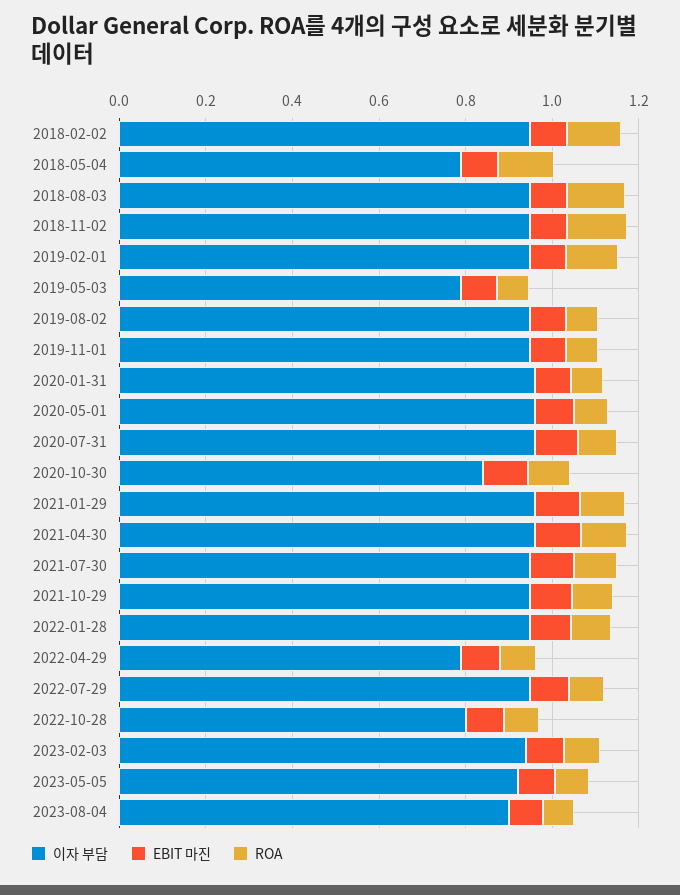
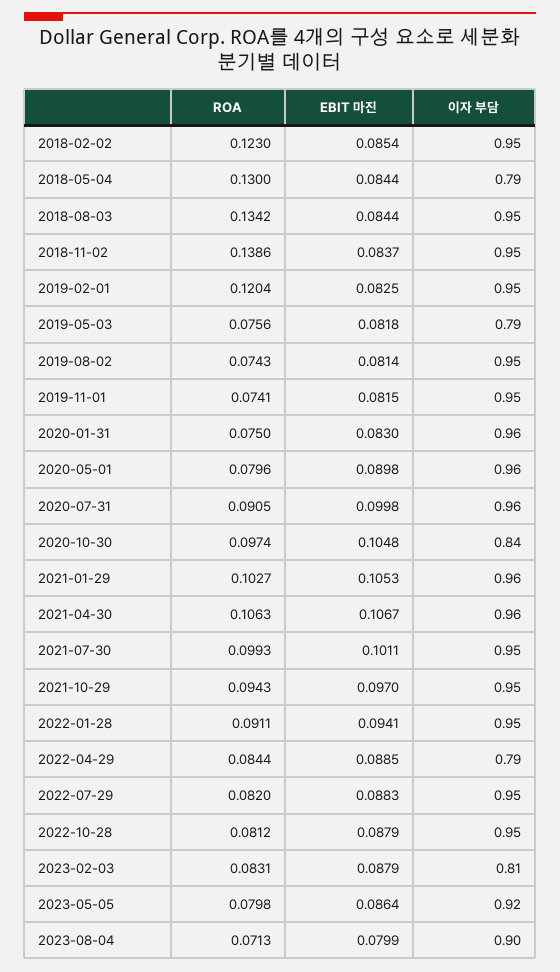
  {
    "이자 부담": {
      "2018-02-02": 0.95,
      "2018-05-04": 0.79,
      "2018-08-03": 0.95,
      "2018-11-02": 0.95,
      "2019-02-01": 0.95,
      "2019-05-03": 0.79,
      "2019-08-02": 0.95,
      "2019-11-01": 0.95,
      "2020-01-31": 0.96,
      "2020-05-01": 0.96,
      "2020-07-31": 0.96,
      "2020-10-30": 0.84,
      "2021-01-29": 0.96,
      "2021-04-30": 0.96,
      "2021-07-30": 0.95,
      "2021-10-29": 0.95,
      "2022-01-28": 0.95,
      "2022-04-29": 0.79,
      "2022-07-29": 0.95,
-     "2022-10-28": 0.8,
+     "2022-10-28": 0.95,
-     "2023-02-03": 0.95,
+     "2023-02-03": 0.81,
      "2023-05-05": 0.92,
      "2023-08-04": 0.9
    },
    "EBIT 마진": {
      "2018-02-02": 0.0854,
      "2018-05-04": 0.0844,
      "2018-08-03": 0.0844,
      "2018-11-02": 0.0837,
      "2019-02-01": 0.0825,
      "2019-05-03": 0.0818,
      "2019-08-02": 0.0814,
      "2019-11-01": 0.0815,
      "2020-01-31": 0.083,
      "2020-05-01": 0.0898,
      "2020-07-31": 0.0998,
      "2020-10-30": 0.1048,
      "2021-01-29": 0.1053,
      "2021-04-30": 0.1067,
      "2021-07-30": 0.1011,
      "2021-10-29": 0.097,
      "2022-01-28": 0.0941,
      "2022-04-29": 0.0885,
      "2022-07-29": 0.0883,
      "2022-10-28": 0.0879,
      "2023-02-03": 0.0879,
      "2023-05-05": 0.0864,
      "2023-08-04": 0.0799
    },
    "ROA": {
      "2018-02-02": 0.123,
      "2018-05-04": 0.13,
      "2018-08-03": 0.1342,
      "2018-11-02": 0.1386,
      "2019-02-01": 0.1204,
      "2019-05-03": 0.0756,
      "2019-08-02": 0.0743,
      "2019-11-01": 0.0741,
      "2020-01-31": 0.075,
      "2020-05-01": 0.0796,
      "2020-07-31": 0.0905,
      "2020-10-30": 0.0974,
      "2021-01-29": 0.1027,
      "2021-04-30": 0.1063,
      "2021-07-30": 0.0993,
      "2021-10-29": 0.0943,
      "2022-01-28": 0.0911,
      "2022-04-29": 0.0844,
      "2022-07-29": 0.082,
      "2022-10-28": 0.0812,
      "2023-02-03": 0.0831,
      "2023-05-05": 0.0798,
      "2023-08-04": 0.0713
    }
  }

